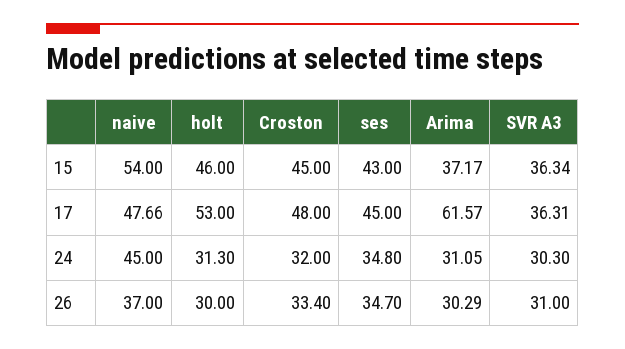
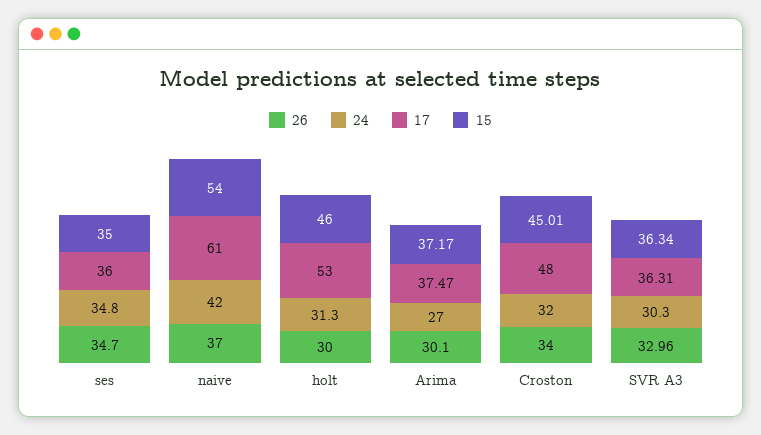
  {
    "15": {
      "naive": 54,
      "holt": 46,
-     "Croston": 45,
+     "Croston": 45.01,
-     "ses": 43,
+     "ses": 35,
      "Arima": 37.17,
      "SVR A3": 36.34
    },
    "17": {
-     "naive": 47.66,
+     "naive": 61,
      "holt": 53,
      "Croston": 48,
-     "ses": 45,
+     "ses": 36,
-     "Arima": 61.57,
+     "Arima": 37.47,
      "SVR A3": 36.31
    },
    "24": {
-     "naive": 45,
+     "naive": 42,
      "holt": 31.3,
      "Croston": 32,
      "ses": 34.8,
-     "Arima": 31.05,
+     "Arima": 27,
      "SVR A3": 30.3
    },
    "26": {
      "naive": 37,
      "holt": 30,
-     "Croston": 33.4,
+     "Croston": 34,
      "ses": 34.7,
-     "Arima": 30.29,
+     "Arima": 30.1,
-     "SVR A3": 31
+     "SVR A3": 32.96
    }
  }

